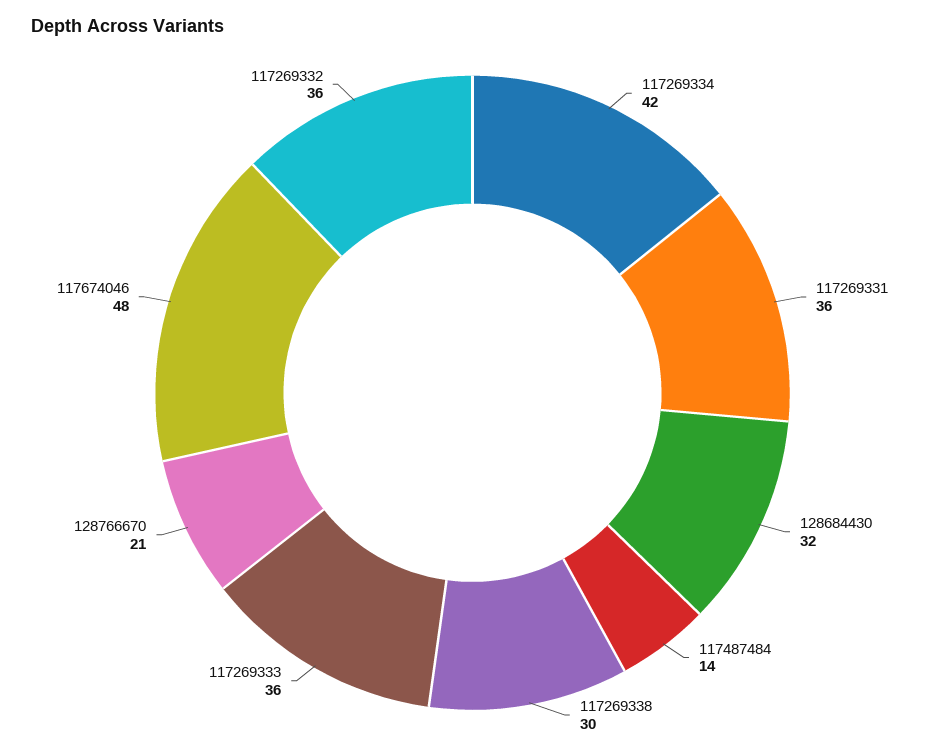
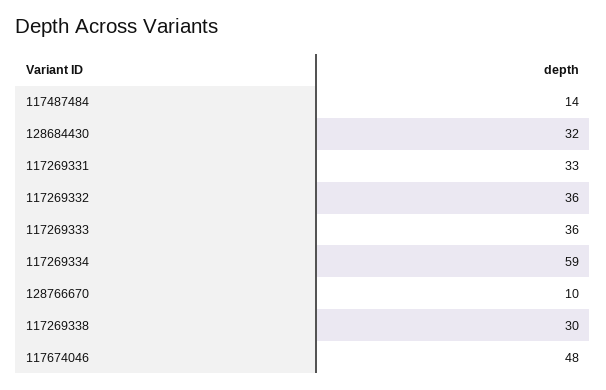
  {
-   "117269334": 42,
+   "117269334": 59,
-   "117269331": 36,
+   "117269331": 33,
    "128684430": 32,
    "117487484": 14,
    "117269338": 30,
    "117269333": 36,
-   "128766670": 21,
+   "128766670": 10,
    "117674046": 48,
    "117269332": 36
  }

